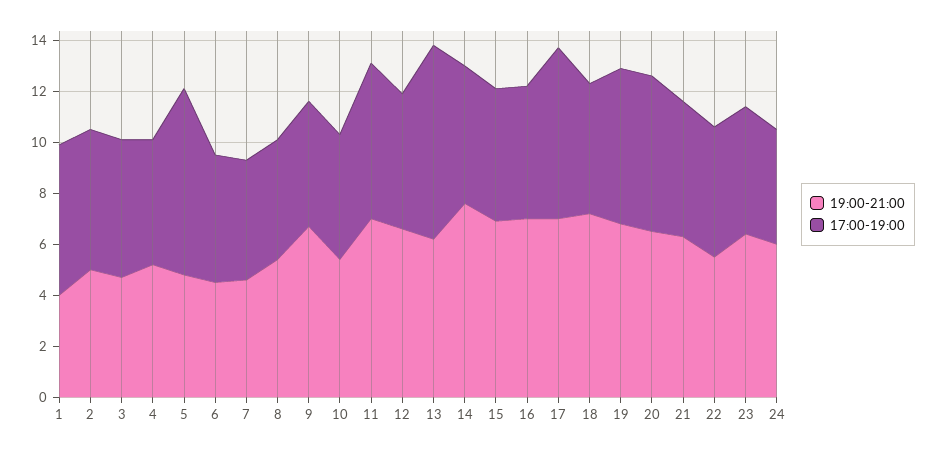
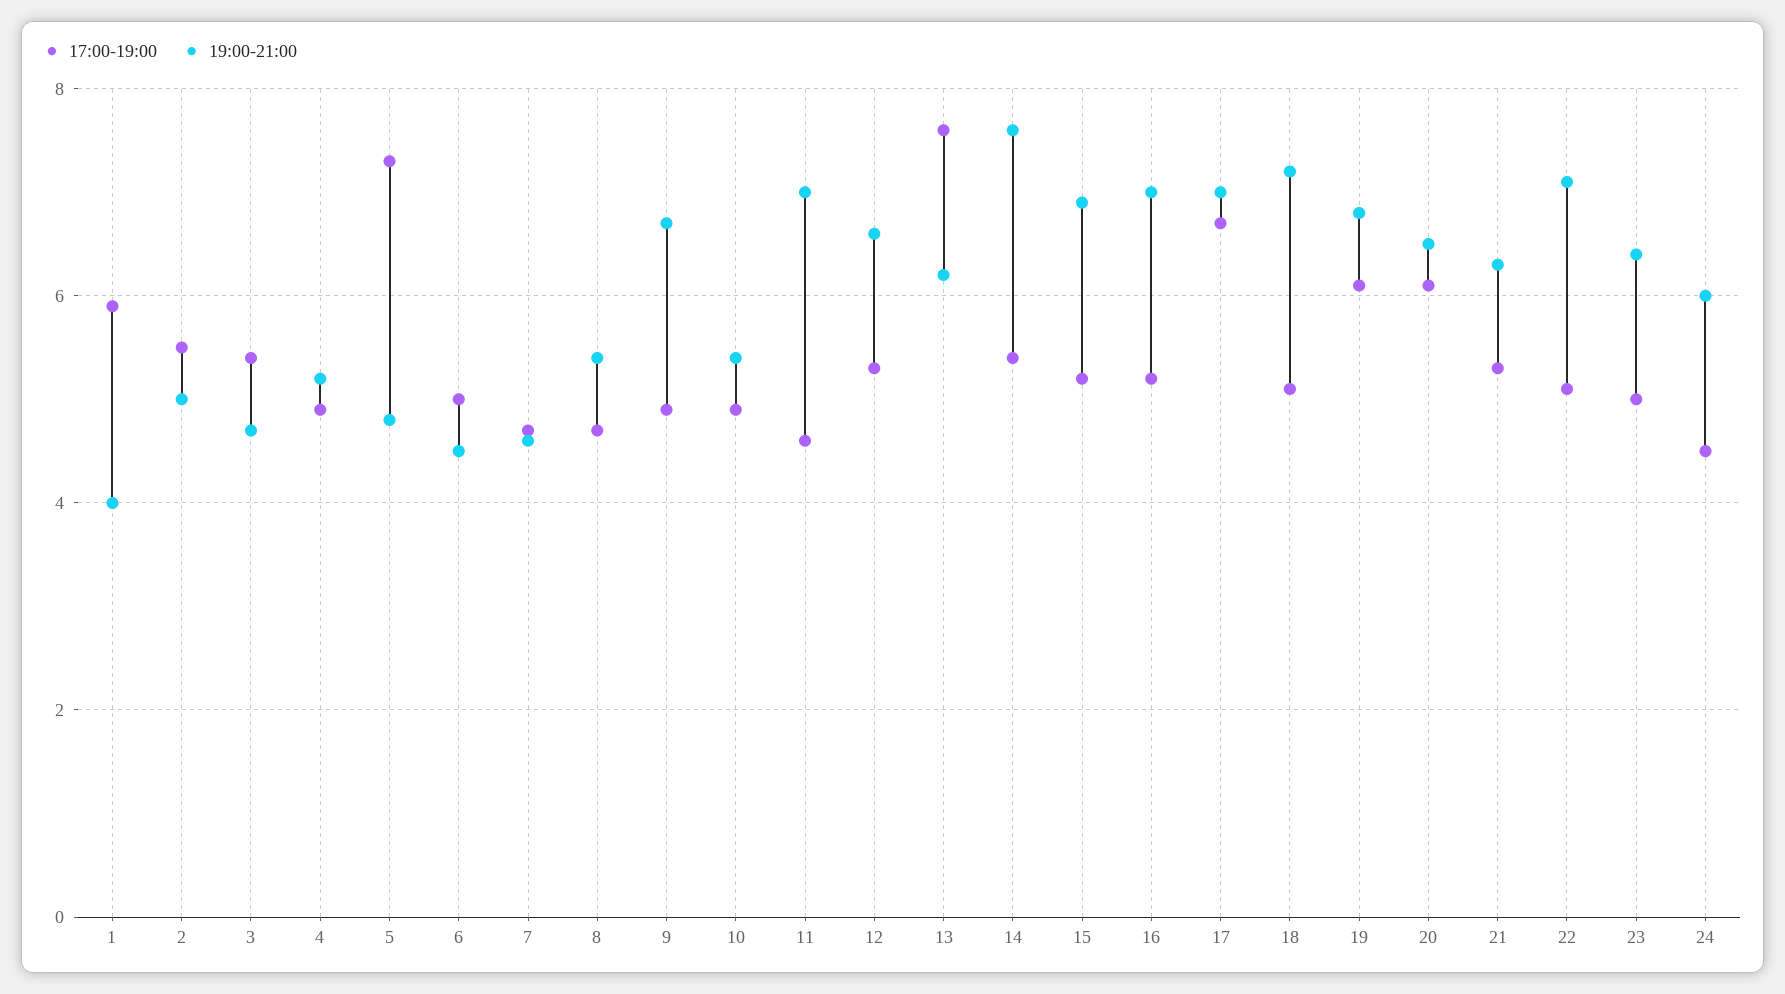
  {
    "19:00-21:00": {
      "1": 4,
      "2": 5,
      "3": 4.5,
      "4": 5,
      "5": 5,
      "6": 4.5,
      "7": 4.5,
      "8": 5.5,
      "9": 6.5,
      "10": 5.5,
      "11": 7,
      "12": 6.5,
      "13": 6,
      "14": 7.5,
      "15": 7,
      "16": 7,
      "17": 7,
      "18": 7,
      "19": 7,
      "20": 6.5,
      "21": 6.5,
-     "22": 5.5,
+     "22": 7,
      "23": 6.5,
      "24": 6
    },
    "17:00-19:00": {
      "1": 6,
      "2": 5.5,
      "3": 5.5,
      "4": 5,
      "5": 7.5,
      "6": 5,
      "7": 4.5,
      "8": 4.5,
      "9": 5,
      "10": 5,
-     "11": 6,
+     "11": 4.5,
      "12": 5.5,
      "13": 7.5,
      "14": 5.5,
      "15": 5,
      "16": 5,
      "17": 6.5,
      "18": 5,
      "19": 6,
      "20": 6,
      "21": 5.5,
      "22": 5,
      "23": 5,
      "24": 4.5
    }
  }

